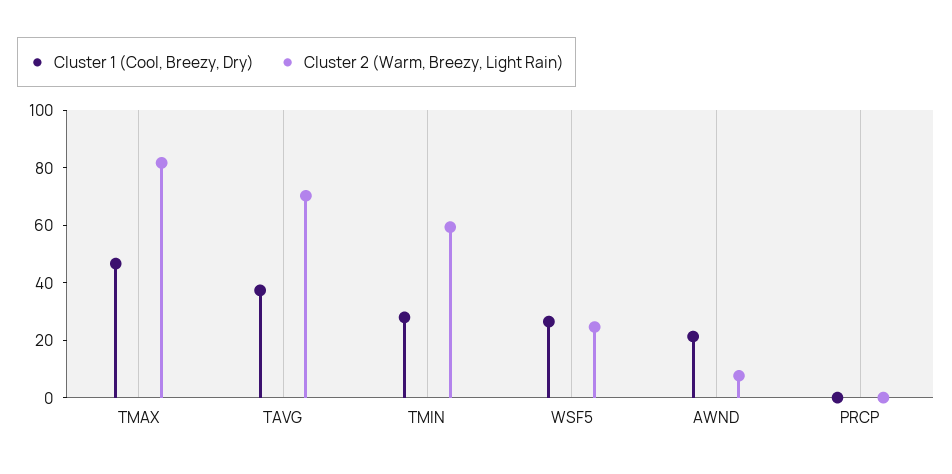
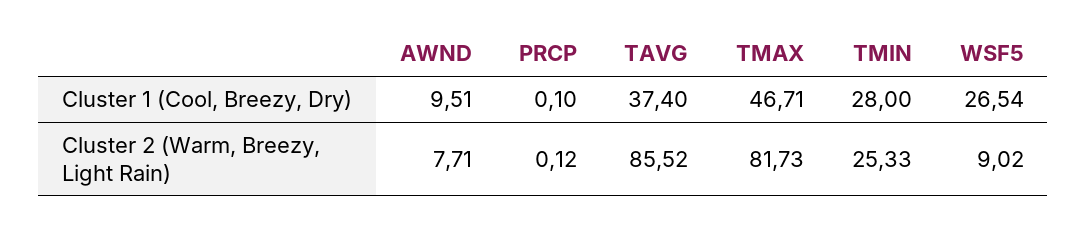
  {
    "Cluster 1 (Cool, Breezy, Dry)": {
      "TMAX": 46.71,
      "TAVG": 37.4,
      "TMIN": 28,
      "WSF5": 26.54,
-     "AWND": 20,
+     "AWND": 9.51,
      "PRCP": 0.1
    },
    "Cluster 2 (Warm, Breezy, Light Rain)": {
      "TMAX": 81.73,
-     "TAVG": 70,
+     "TAVG": 85.52,
-     "TMIN": 60,
+     "TMIN": 25.33,
-     "WSF5": 25,
+     "WSF5": 9.02,
      "AWND": 7.71,
      "PRCP": 0.12
    }
  }

